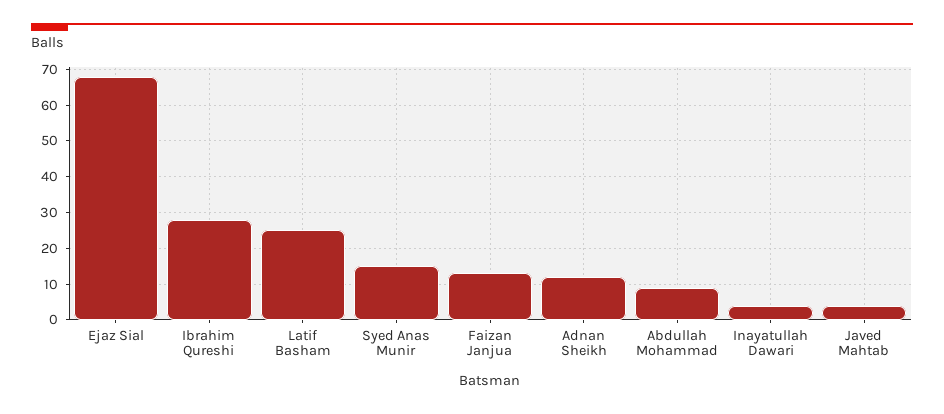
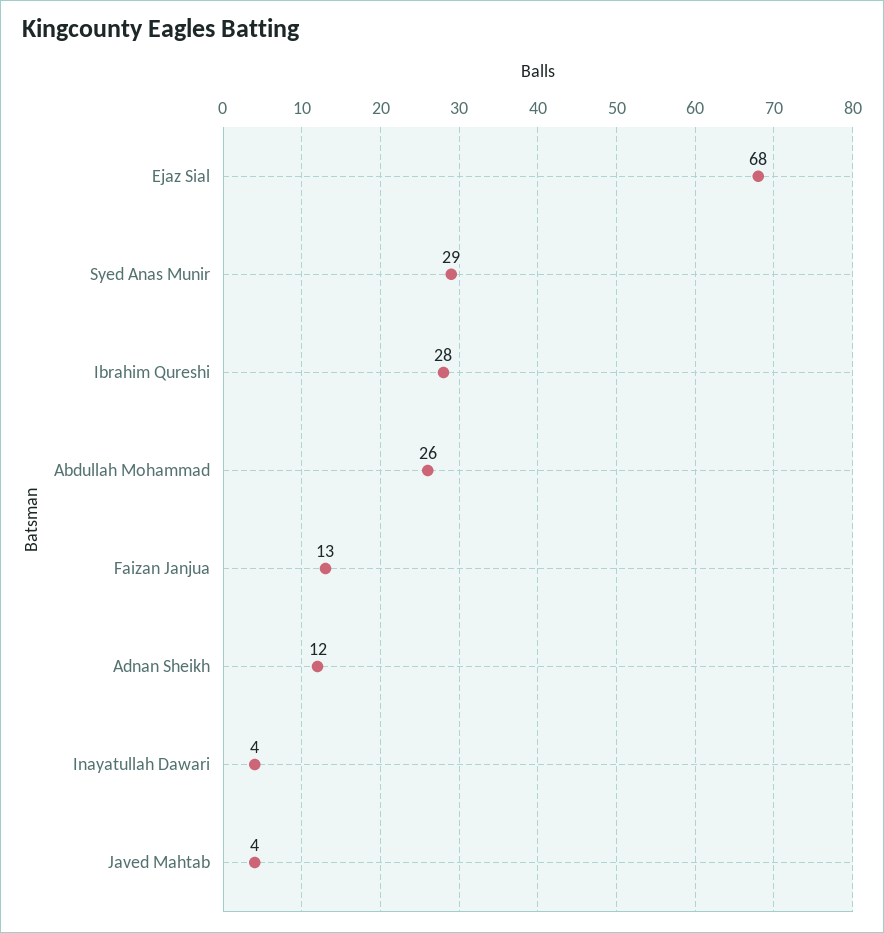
  {
    "Ejaz Sial": 68,
    "Ibrahim Qureshi": 28,
-   "Latif Basham": 25,
-   "Syed Anas Munir": 15,
+   "Syed Anas Munir": 29,
    "Faizan Janjua": 13,
    "Adnan Sheikh": 12,
-   "Abdullah Mohammad": 10,
+   "Abdullah Mohammad": 26,
    "Inayatullah Dawari": 4,
    "Javed Mahtab": 4
  }

